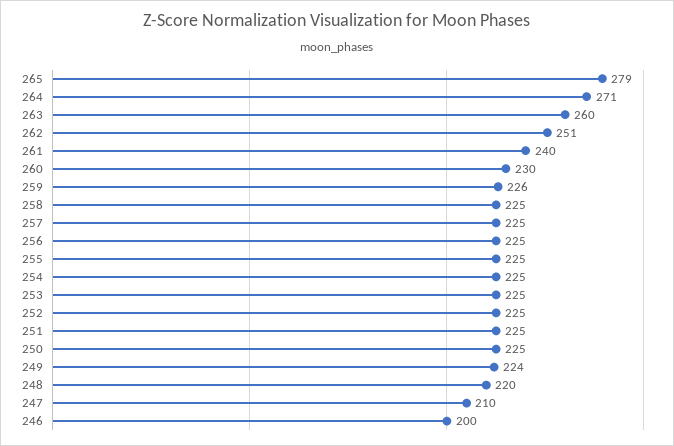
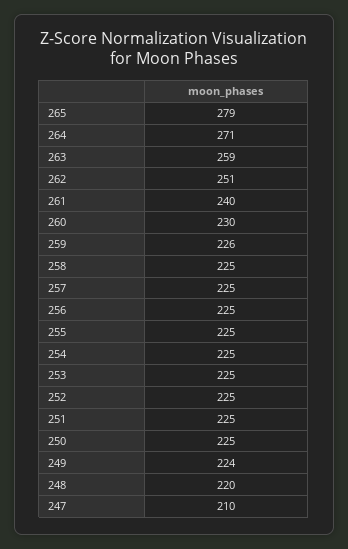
  {
    "265": 279,
    "264": 271,
-   "263": 260,
+   "263": 259,
    "262": 251,
    "261": 240,
    "260": 230,
    "259": 226,
    "258": 225,
    "257": 225,
    "256": 225,
    "255": 225,
    "254": 225,
    "253": 225,
    "252": 225,
    "251": 225,
    "250": 225,
    "249": 224,
    "248": 220,
-   "247": 210,
+   "247": 210
-   "246": 200
  }

